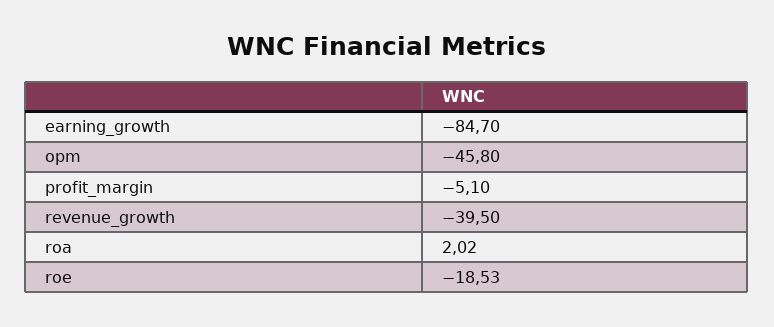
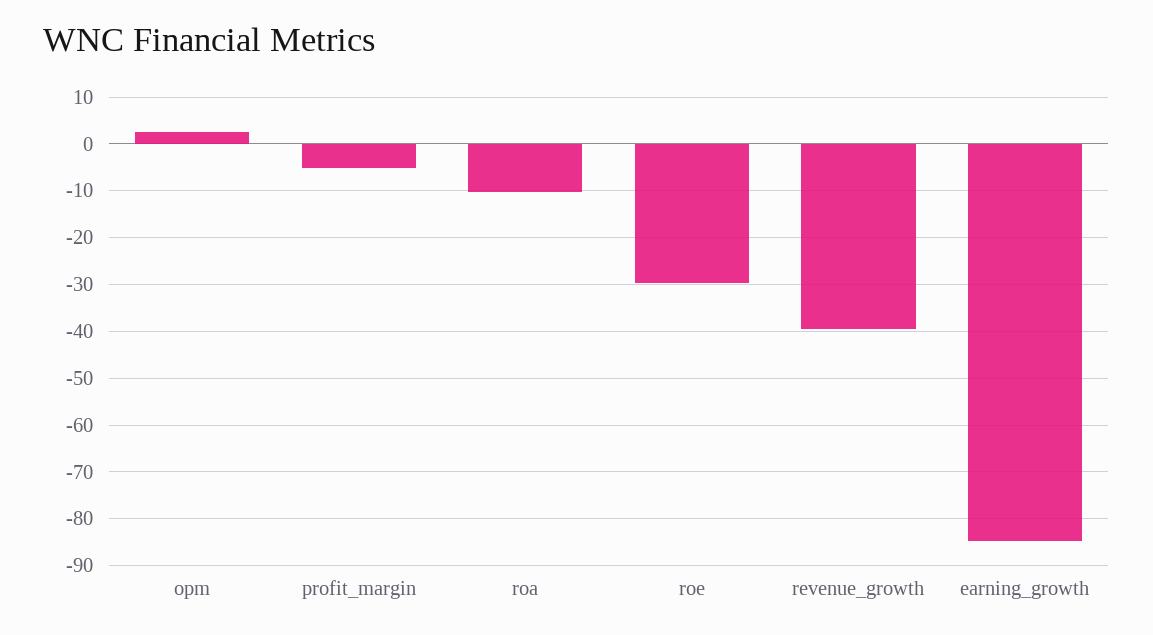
  {
    "earning_growth": -84.7,
-   "opm": -45.8,
+   "opm": 2,
    "profit_margin": -5.1,
    "revenue_growth": -39.5,
-   "roa": 2.02,
+   "roa": -10,
-   "roe": -18.53
+   "roe": -30
  }

